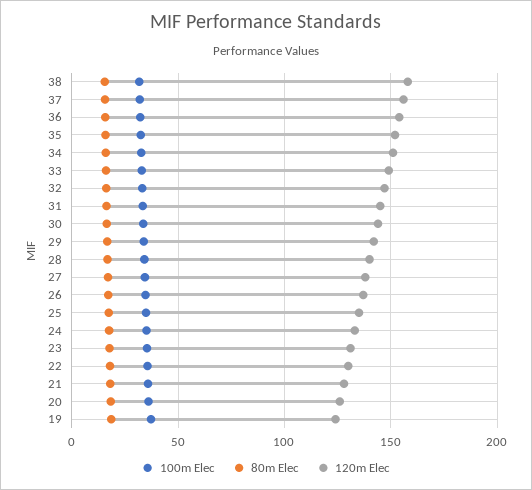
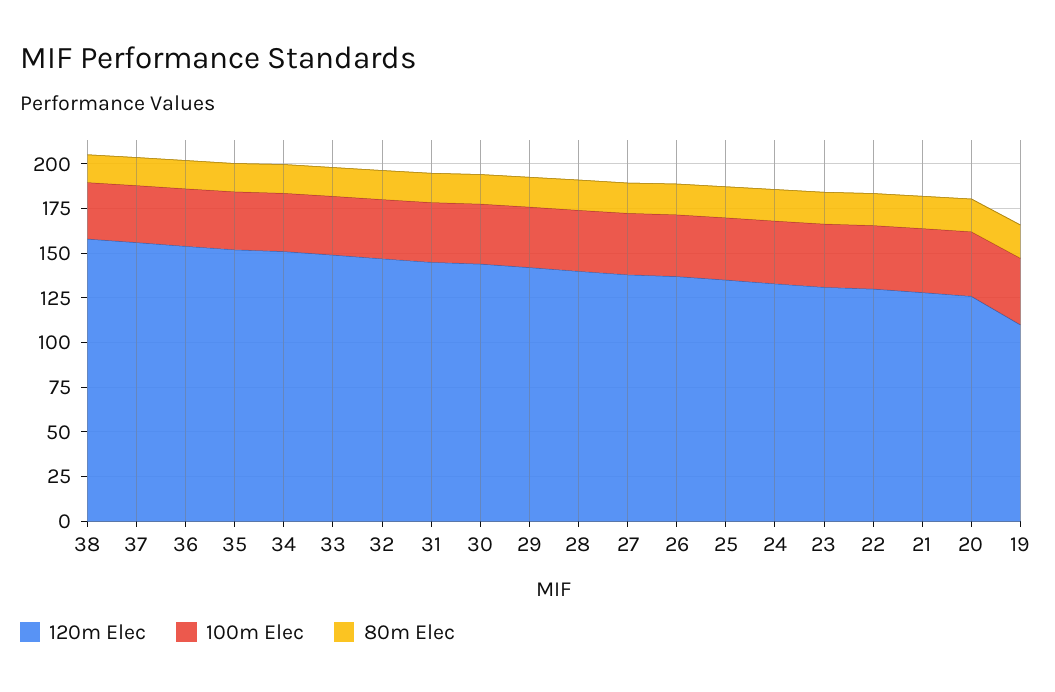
  {
    "100m Elec": {
      "38": 30,
      "37": 30,
      "36": 30,
      "35": 30,
      "34": 35,
      "33": 35,
      "32": 35,
      "31": 35,
      "30": 35,
      "29": 35,
      "28": 35,
      "27": 35,
      "26": 35,
      "25": 35,
      "24": 35,
      "23": 35,
      "22": 35,
      "21": 35,
      "20": 35,
      "19": 35
    },
    "80m Elec": {
      "38": 15,
      "37": 15,
      "36": 15,
      "35": 15,
      "34": 15,
      "33": 15,
      "32": 15,
      "31": 15,
      "30": 15,
      "29": 15,
      "28": 15,
      "27": 15,
      "26": 15,
      "25": 15,
      "24": 20,
      "23": 20,
      "22": 20,
      "21": 20,
      "20": 20,
      "19": 20
    },
    "120m Elec": {
      "38": 160,
      "37": 155,
      "36": 155,
      "35": 150,
      "34": 150,
      "33": 150,
      "32": 145,
      "31": 145,
      "30": 145,
      "29": 140,
      "28": 140,
      "27": 140,
      "26": 135,
      "25": 135,
      "24": 135,
      "23": 130,
      "22": 130,
      "21": 130,
      "20": 125,
-     "19": 125
+     "19": 110
    }
  }

